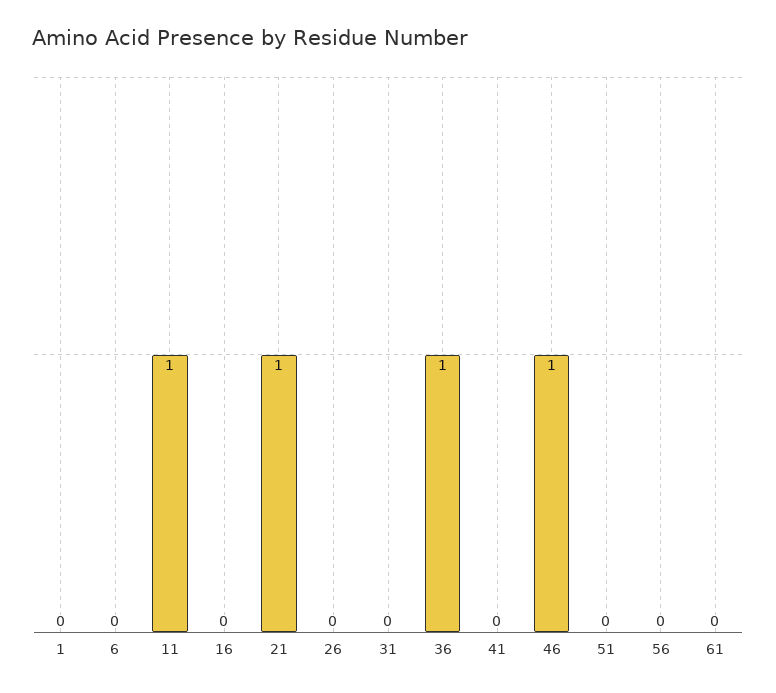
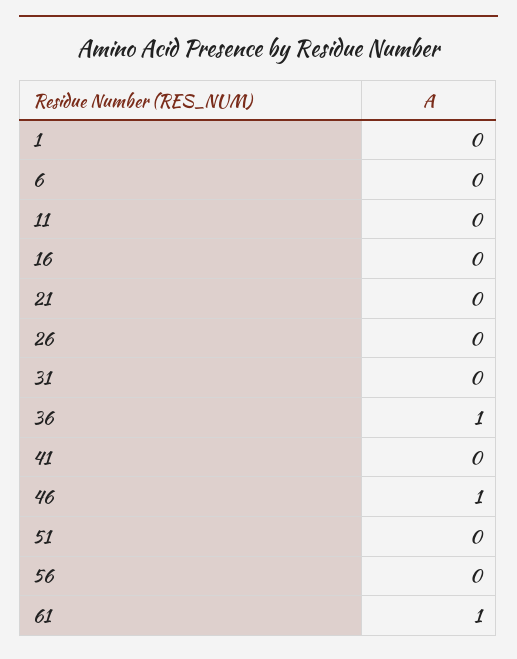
  {
    "1": 0,
    "6": 0,
-   "11": 1,
+   "11": 0,
    "16": 0,
-   "21": 1,
+   "21": 0,
    "26": 0,
    "31": 0,
    "36": 1,
    "41": 0,
    "46": 1,
    "51": 0,
    "56": 0,
-   "61": 0
+   "61": 1
  }

